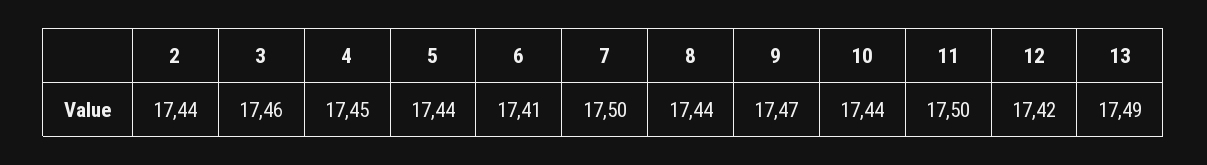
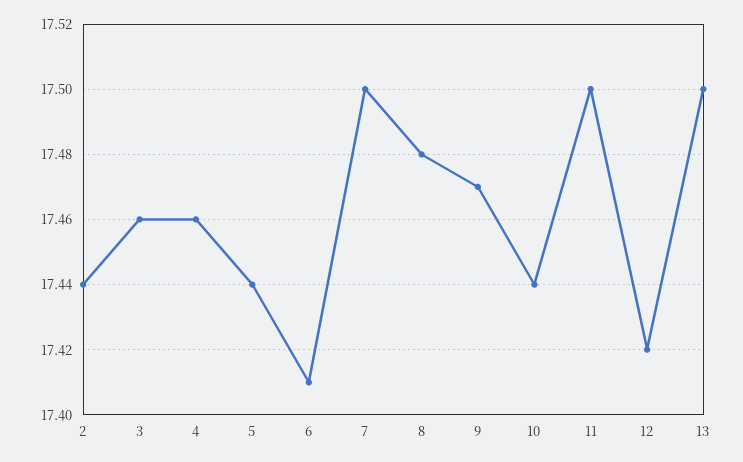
  {
    "2": 17.44,
    "3": 17.46,
-   "4": 17.45,
+   "4": 17.46,
    "5": 17.44,
    "6": 17.41,
    "7": 17.5,
-   "8": 17.44,
+   "8": 17.48,
    "9": 17.47,
    "10": 17.44,
    "11": 17.5,
    "12": 17.42,
-   "13": 17.49
+   "13": 17.5
  }

